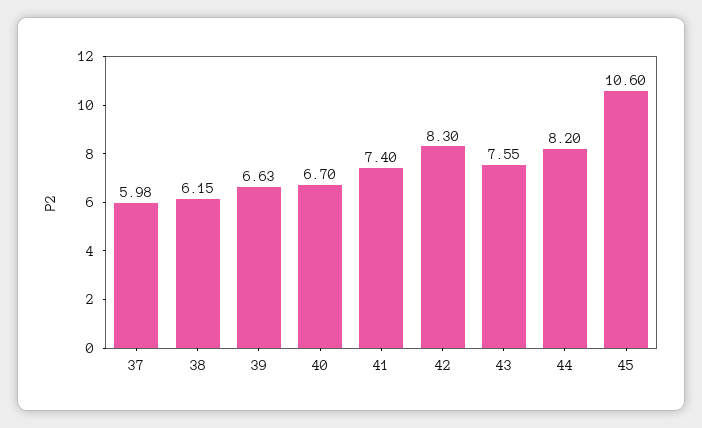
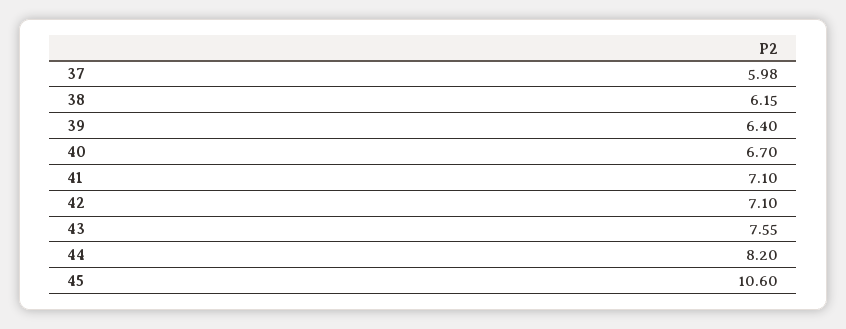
  {
    "37": 5.98,
    "38": 6.15,
-   "39": 6.63,
+   "39": 6.4,
    "40": 6.7,
-   "41": 7.4,
+   "41": 7.1,
-   "42": 8.3,
+   "42": 7.1,
    "43": 7.55,
    "44": 8.2,
    "45": 10.6
  }

